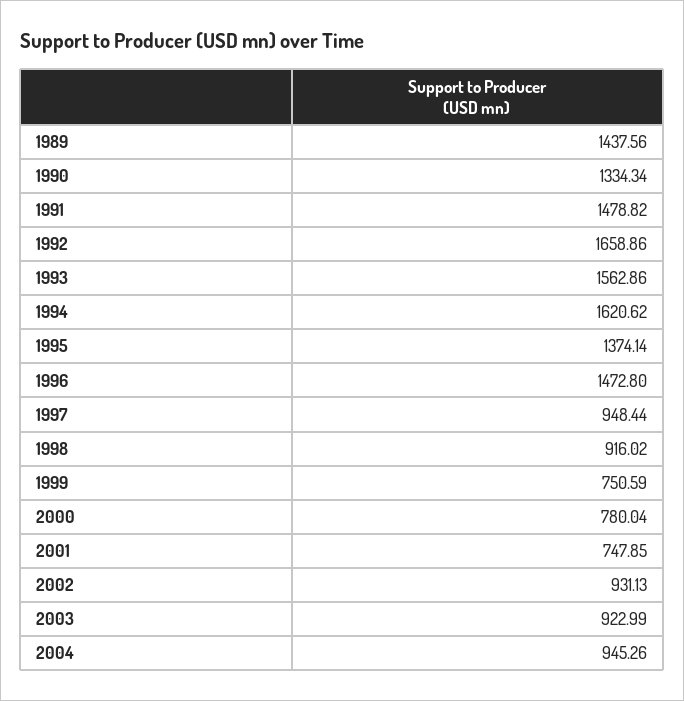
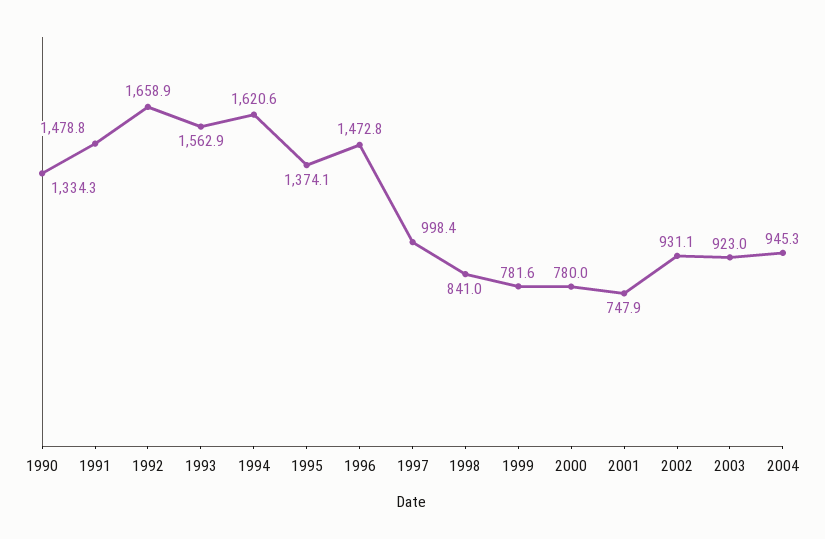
  {
-   "1989": 1437.56,
    "1990": 1334.34,
    "1991": 1478.82,
    "1992": 1658.86,
    "1993": 1562.86,
    "1994": 1620.62,
    "1995": 1374.14,
    "1996": 1472.8,
-   "1997": 948.44,
+   "1997": 998.4,
-   "1998": 916.02,
+   "1998": 841,
-   "1999": 750.59,
+   "1999": 781.6,
    "2000": 780.04,
    "2001": 747.85,
    "2002": 931.13,
    "2003": 922.99,
    "2004": 945.26
  }

